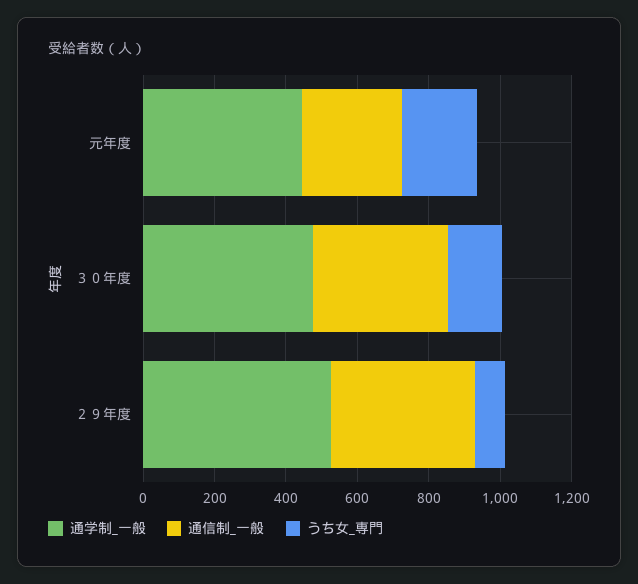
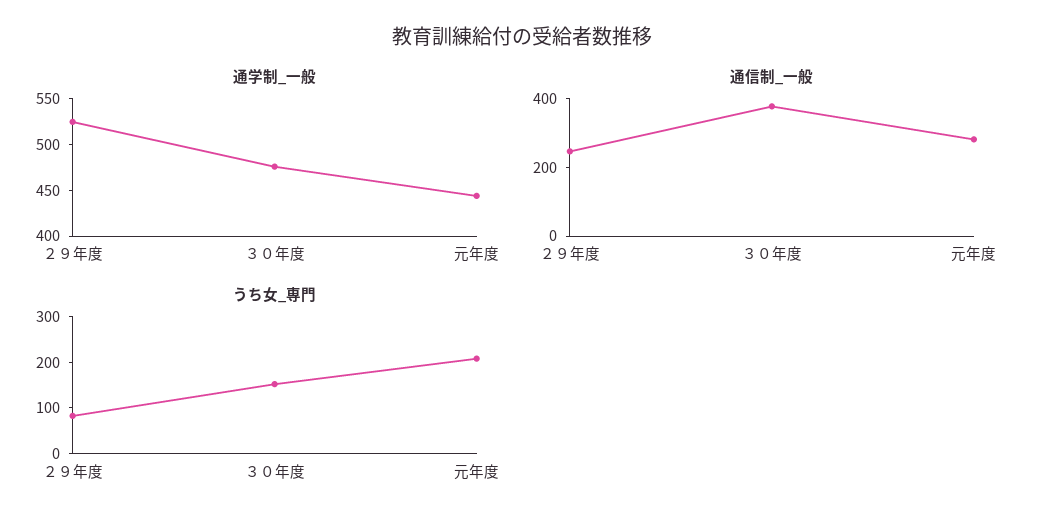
  {
    "通学制_一般": {
      "元年度": 440,
      "３０年度": 480,
      "２９年度": 530
    },
    "通信制_一般": {
      "元年度": 300,
      "３０年度": 400,
-     "２９年度": 400
+     "２９年度": 250
    },
    "うち女_専門": {
      "元年度": 200,
      "３０年度": 160,
      "２９年度": 80
    }
  }

